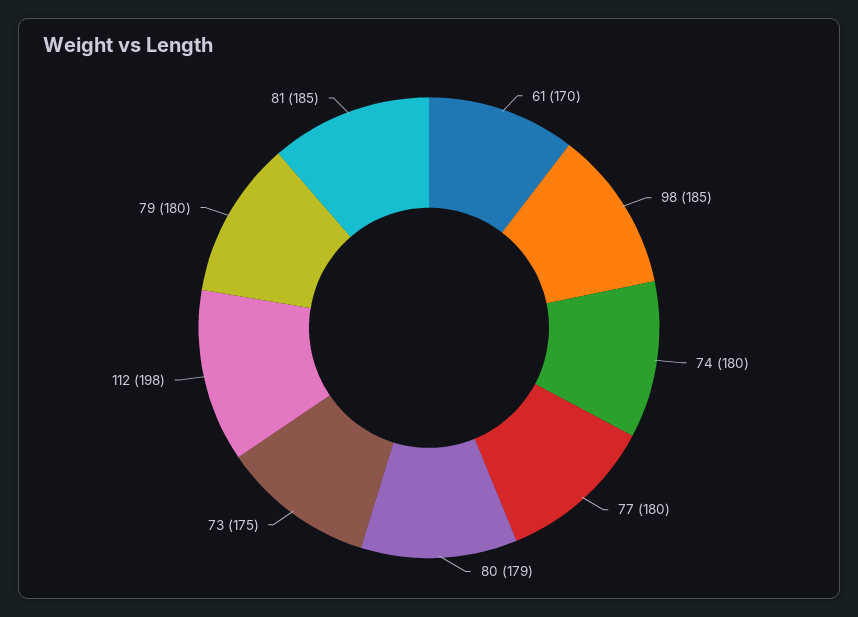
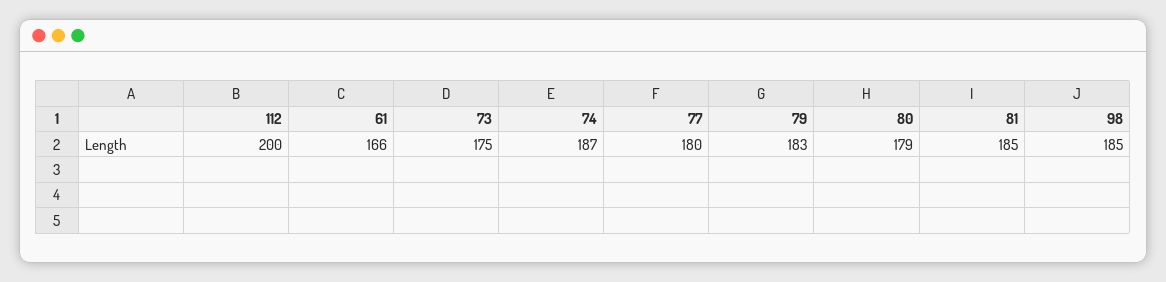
  {
-   "61": 170,
+   "61": 166,
    "98": 185,
-   "74": 180,
+   "74": 187,
    "77": 180,
    "80": 179,
    "73": 175,
-   "112": 198,
+   "112": 200,
-   "79": 180,
+   "79": 183,
    "81": 185
  }

